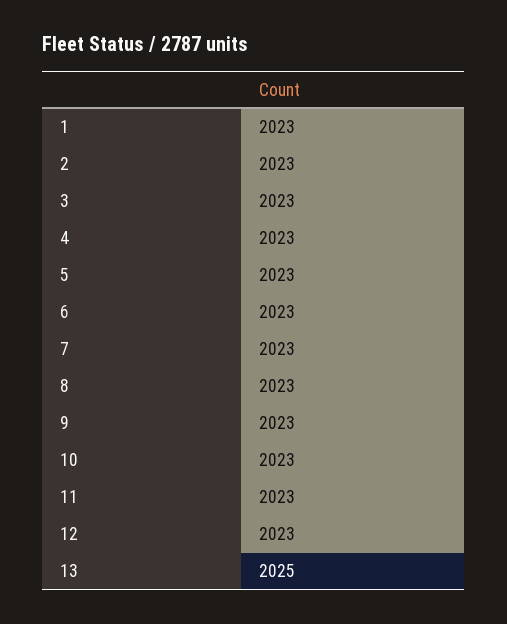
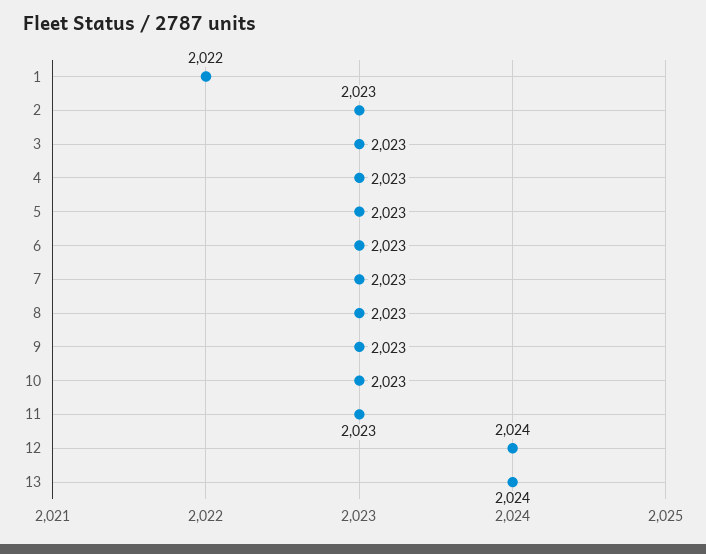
  {
-   "1": 2023,
+   "1": 2022,
    "2": 2023,
    "3": 2023,
    "4": 2023,
    "5": 2023,
    "6": 2023,
    "7": 2023,
    "8": 2023,
    "9": 2023,
    "10": 2023,
    "11": 2023,
-   "12": 2023,
+   "12": 2024,
-   "13": 2025
+   "13": 2024
  }

